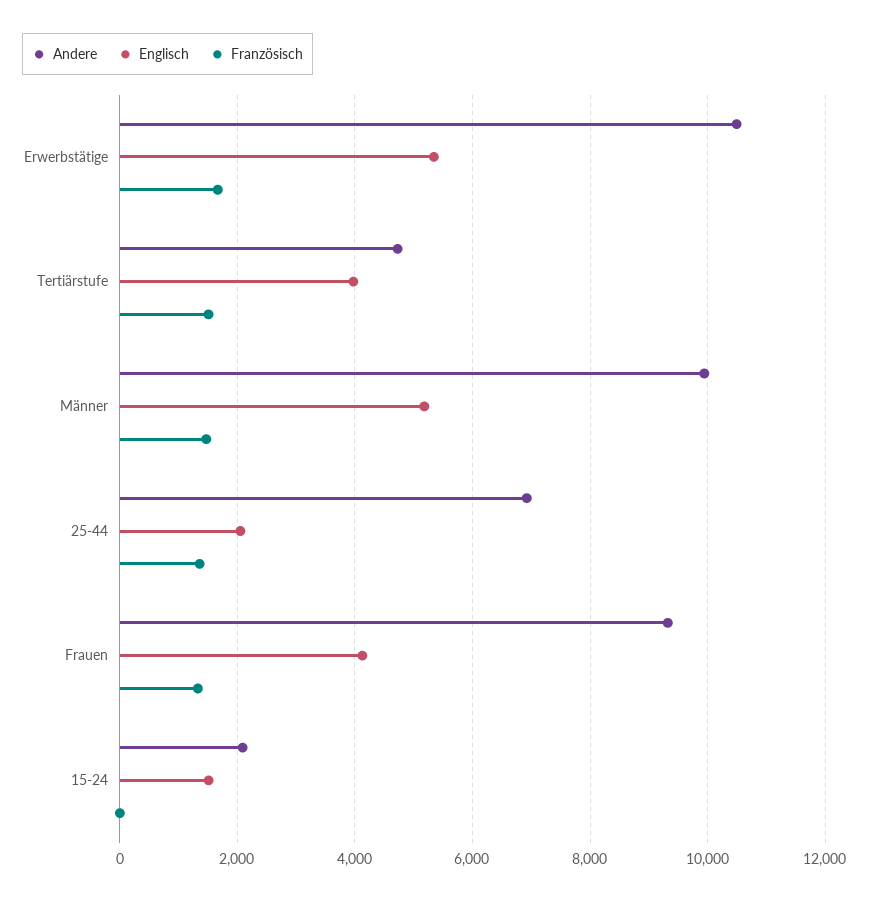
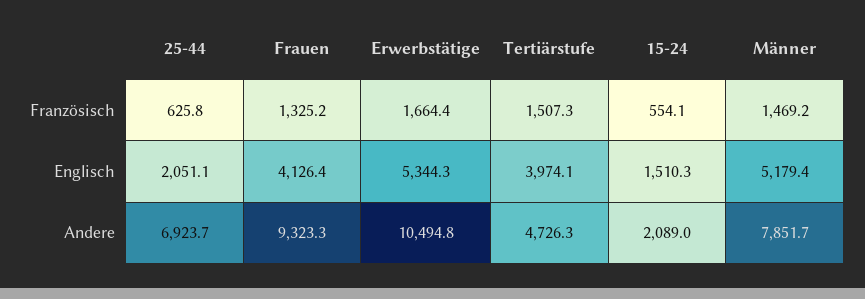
  {
    "Andere": {
      "Erwerbstätige": 10494.8,
      "Tertiärstufe": 4726.3,
-     "Männer": 10000,
+     "Männer": 7851.7,
      "25-44": 6923.7,
      "Frauen": 9323.3,
      "15-24": 2089
    },
    "Englisch": {
      "Erwerbstätige": 5344.3,
      "Tertiärstufe": 3974.1,
      "Männer": 5179.4,
      "25-44": 2051.1,
      "Frauen": 4126.4,
      "15-24": 1510.3
    },
    "Französisch": {
      "Erwerbstätige": 1664.4,
      "Tertiärstufe": 1507.3,
      "Männer": 1469.2,
-     "25-44": 1400,
+     "25-44": 625.8,
      "Frauen": 1325.2,
-     "15-24": 0
+     "15-24": 554.1
    }
  }

